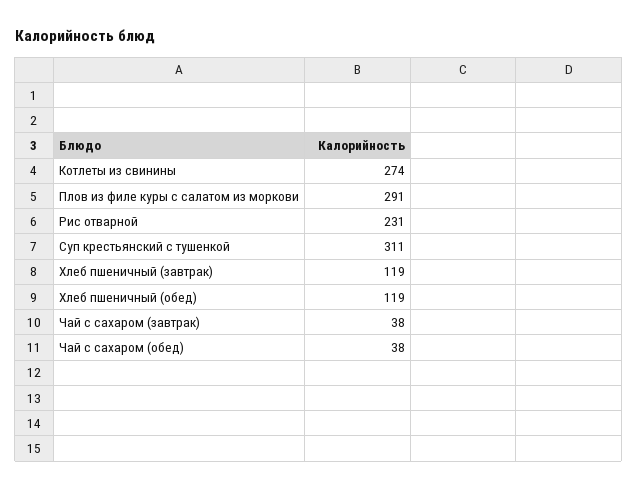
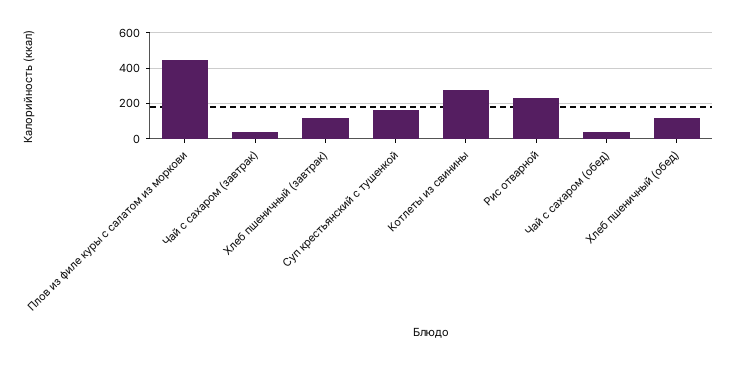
  {
    "Котлеты из свинины": 274,
-   "Плов из филе куры с салатом из моркови": 291,
+   "Плов из филе куры с салатом из моркови": 450,
    "Рис отварной": 231,
-   "Суп крестьянский с тушенкой": 311,
+   "Суп крестьянский с тушенкой": 150,
    "Хлеб пшеничный (завтрак)": 119,
    "Хлеб пшеничный (обед)": 119,
    "Чай с сахаром (завтрак)": 38,
    "Чай с сахаром (обед)": 38
  }

